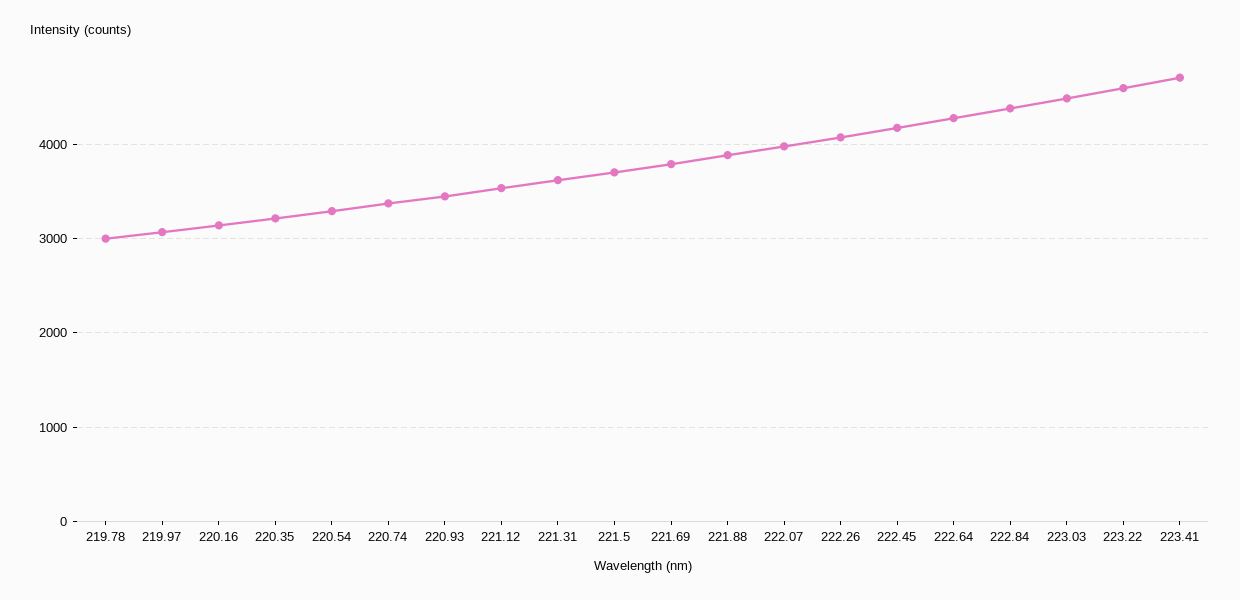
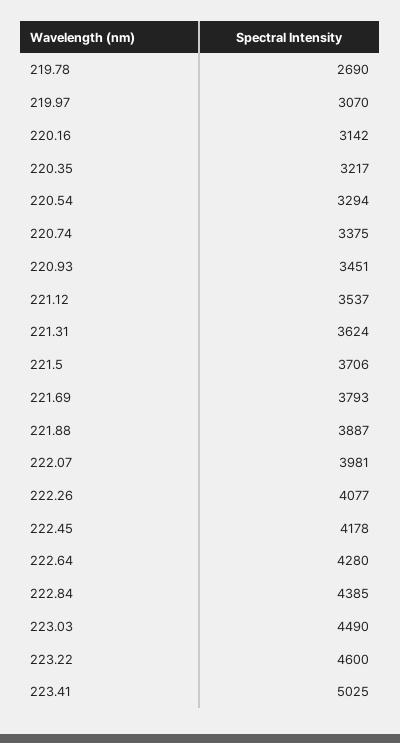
  {
-   "219.78": 3000,
+   "219.78": 2690,
    "219.97": 3070,
    "220.16": 3142,
    "220.35": 3217,
    "220.54": 3294,
    "220.74": 3375,
    "220.93": 3451,
    "221.12": 3537,
    "221.31": 3624,
    "221.5": 3706,
    "221.69": 3793,
    "221.88": 3887,
    "222.07": 3981,
    "222.26": 4077,
    "222.45": 4178,
    "222.64": 4280,
    "222.84": 4385,
    "223.03": 4490,
    "223.22": 4600,
-   "223.41": 4700
+   "223.41": 5025
  }

